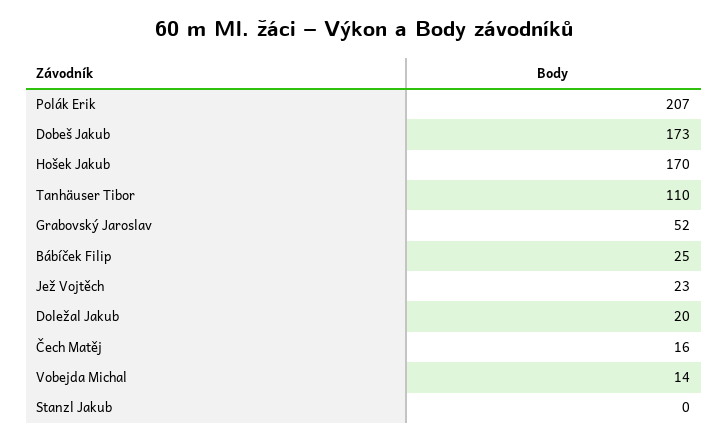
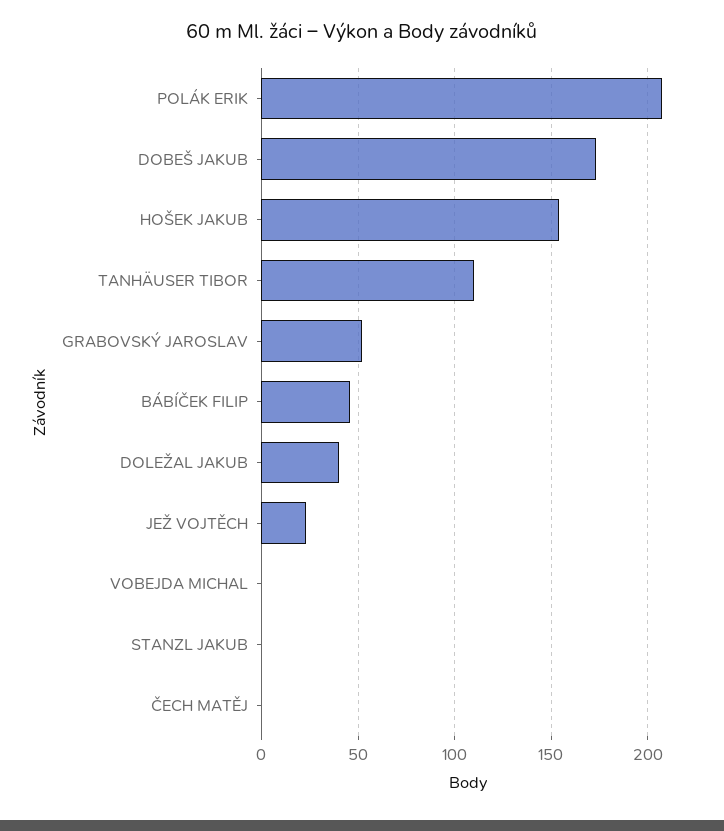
  {
    "Polák Erik": 207,
    "Dobeš Jakub": 173,
-   "Hošek Jakub": 170,
+   "Hošek Jakub": 155,
    "Tanhäuser Tibor": 110,
    "Grabovský Jaroslav": 52,
-   "Bábíček Filip": 25,
+   "Bábíček Filip": 45,
    "Jež Vojtěch": 23,
-   "Doležal Jakub": 20,
+   "Doležal Jakub": 40,
-   "Čech Matěj": 16,
+   "Čech Matěj": 0,
-   "Vobejda Michal": 14,
+   "Vobejda Michal": 0,
    "Stanzl Jakub": 0
  }

